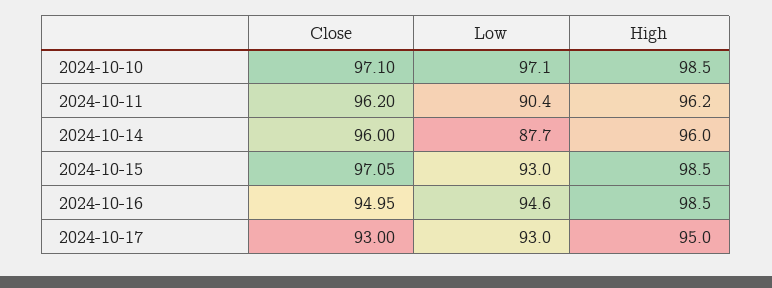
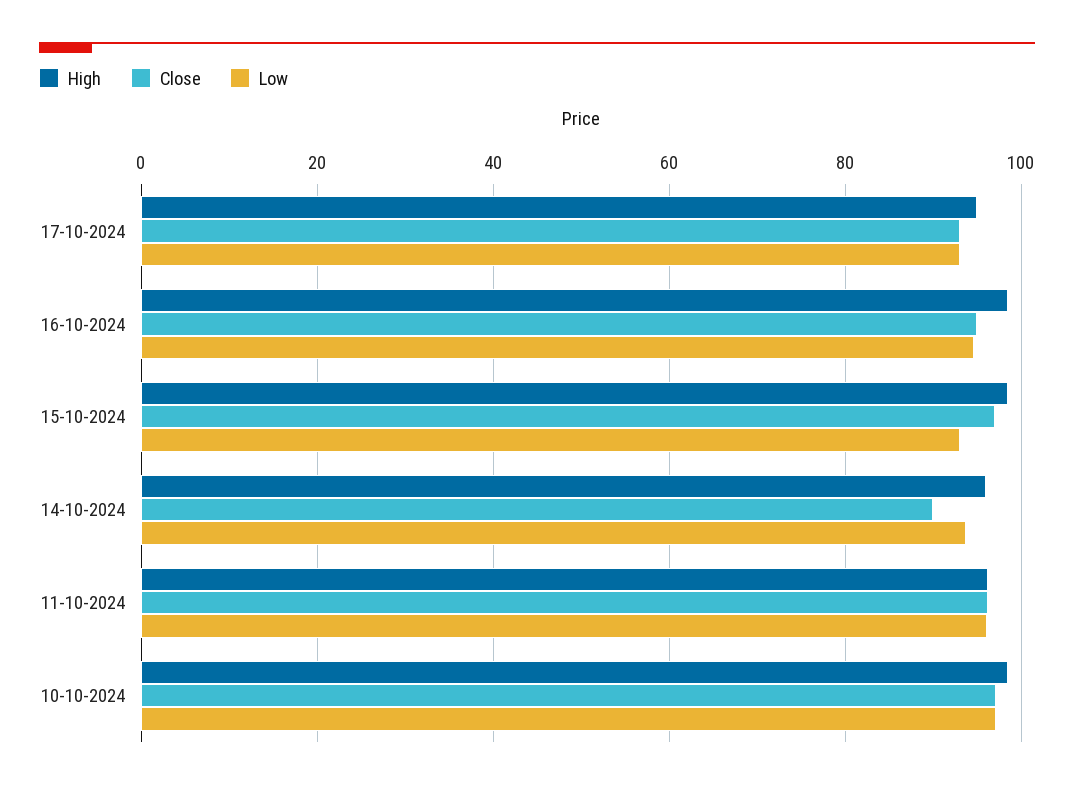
  {
    "Close": {
      "2024-10-10": 97.1,
      "2024-10-11": 96.2,
-     "2024-10-14": 96,
+     "2024-10-14": 90,
      "2024-10-15": 97.05,
      "2024-10-16": 94.95,
      "2024-10-17": 93
    },
    "Low": {
      "2024-10-10": 97.1,
-     "2024-10-11": 90.4,
+     "2024-10-11": 96,
-     "2024-10-14": 87.7,
+     "2024-10-14": 94,
      "2024-10-15": 93,
      "2024-10-16": 94.6,
      "2024-10-17": 93
    },
    "High": {
      "2024-10-10": 98.5,
      "2024-10-11": 96.2,
      "2024-10-14": 96,
      "2024-10-15": 98.5,
      "2024-10-16": 98.5,
      "2024-10-17": 95
    }
  }

